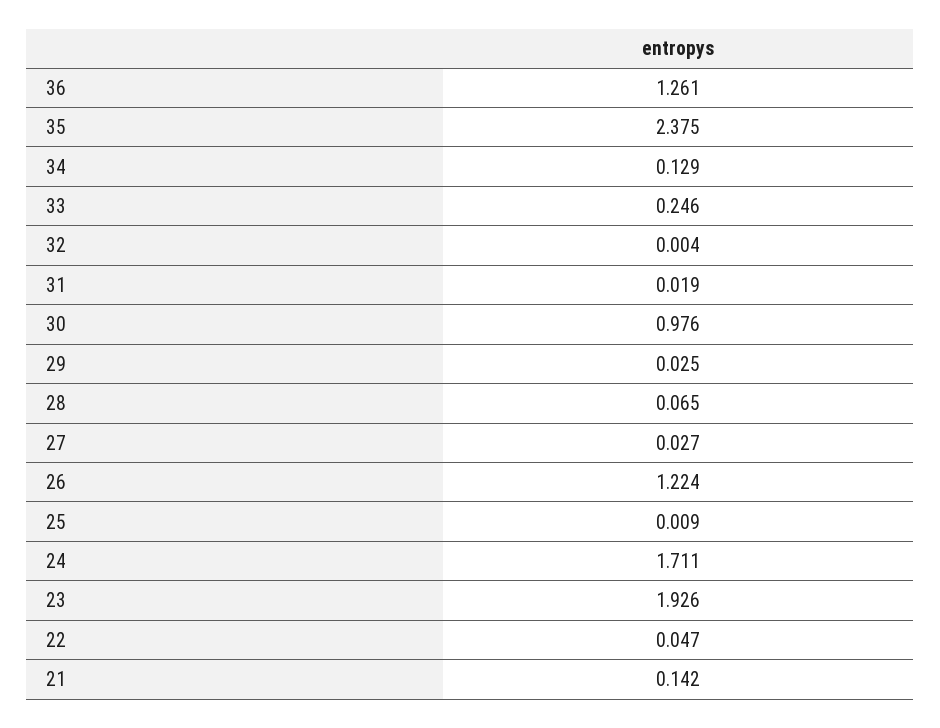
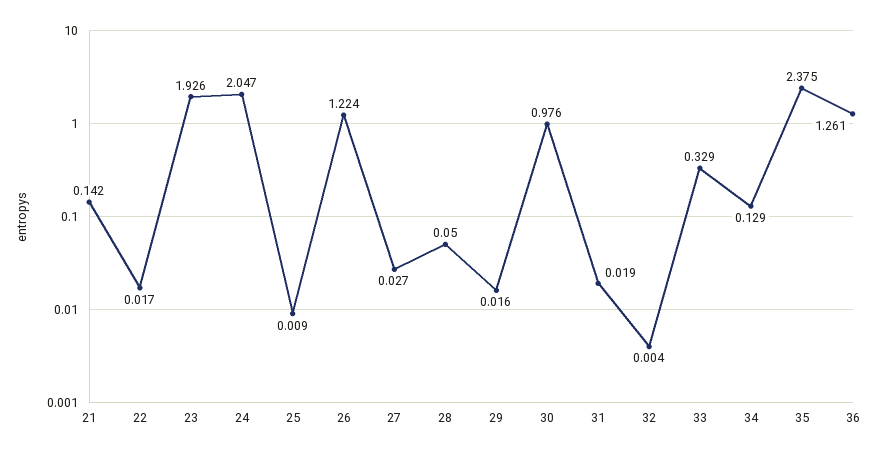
  {
    "36": 1.261,
    "35": 2.375,
    "34": 0.129,
-   "33": 0.246,
+   "33": 0.329,
    "32": 0.004,
    "31": 0.019,
    "30": 0.976,
-   "29": 0.025,
+   "29": 0.016,
-   "28": 0.065,
+   "28": 0.05,
    "27": 0.027,
    "26": 1.224,
    "25": 0.009,
-   "24": 1.711,
+   "24": 2.047,
    "23": 1.926,
-   "22": 0.047,
+   "22": 0.017,
    "21": 0.142
  }

